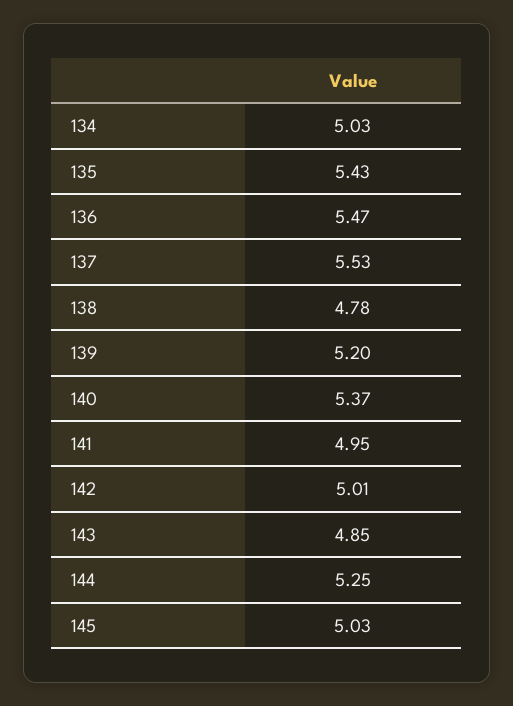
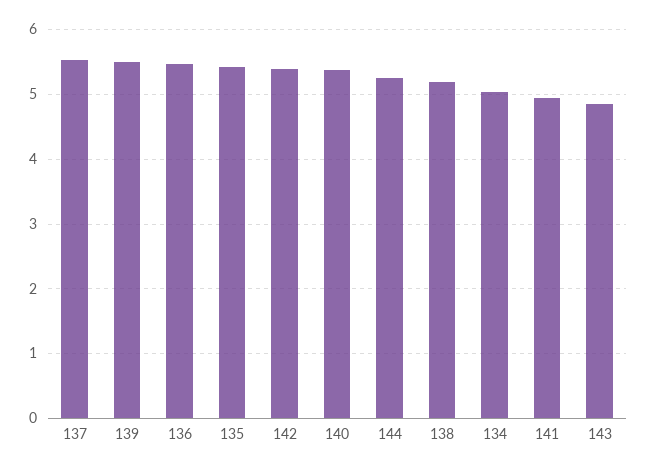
  {
    "134": 5.03,
    "135": 5.43,
    "136": 5.47,
    "137": 5.53,
-   "138": 4.78,
+   "138": 5.2,
-   "139": 5.2,
+   "139": 5.5,
    "140": 5.37,
    "141": 4.95,
-   "142": 5.01,
+   "142": 5.4,
    "143": 4.85,
-   "144": 5.25,
+   "144": 5.25
-   "145": 5.03
  }

